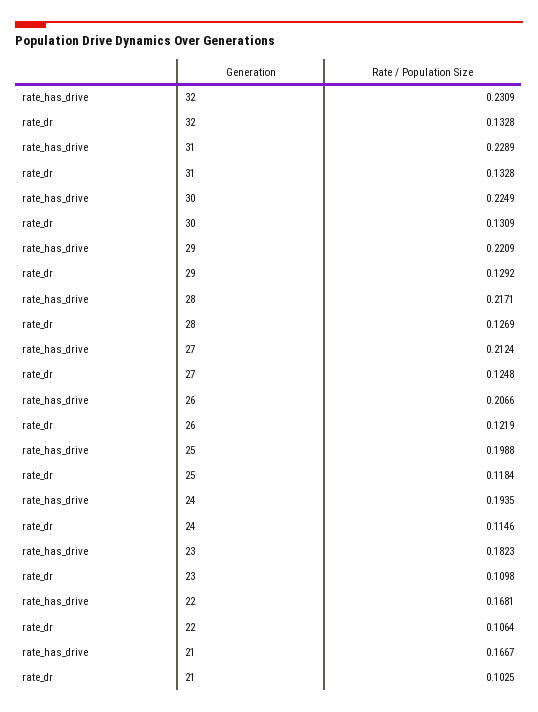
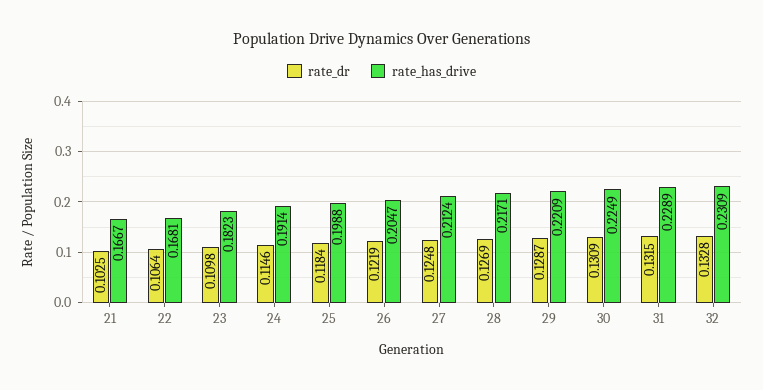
  {
    "rate_has_drive": {
      "32": 0.2309,
      "31": 0.2289,
      "30": 0.2249,
      "29": 0.2209,
      "28": 0.2171,
      "27": 0.2124,
-     "26": 0.2066,
+     "26": 0.2047,
      "25": 0.1988,
-     "24": 0.1935,
+     "24": 0.1914,
      "23": 0.1823,
      "22": 0.1681,
      "21": 0.1667
    },
    "rate_dr": {
      "32": 0.1328,
-     "31": 0.1328,
+     "31": 0.1315,
      "30": 0.1309,
-     "29": 0.1292,
+     "29": 0.1287,
      "28": 0.1269,
      "27": 0.1248,
      "26": 0.1219,
      "25": 0.1184,
      "24": 0.1146,
      "23": 0.1098,
      "22": 0.1064,
      "21": 0.1025
    }
  }

